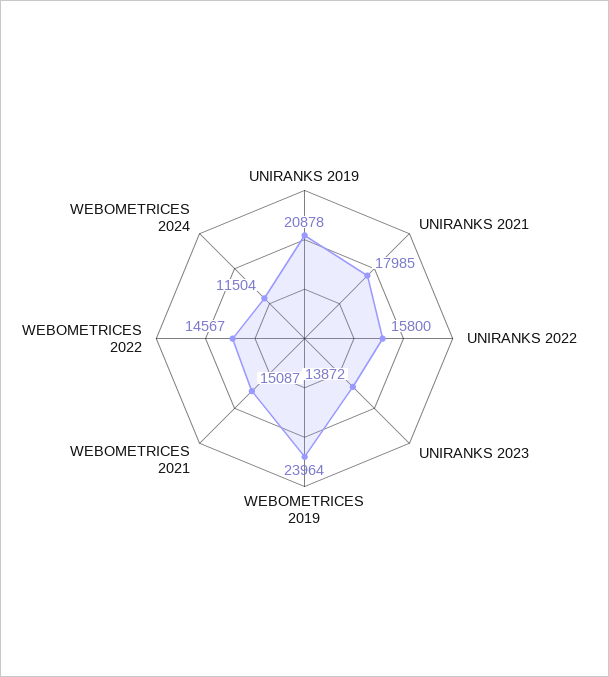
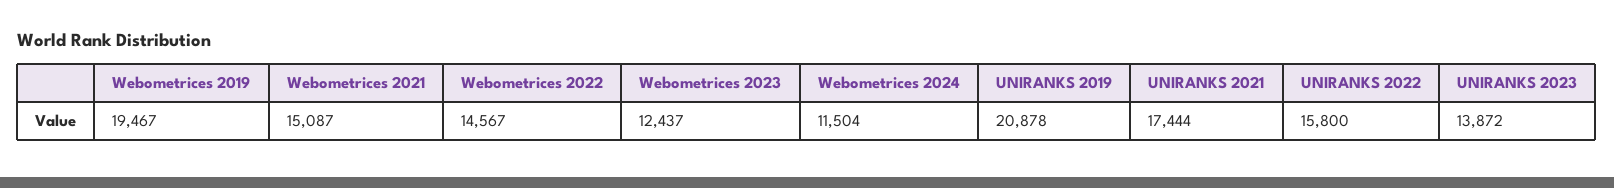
  {
    "UNIRANKS 2019": 20878,
-   "UNIRANKS 2021": 17985,
+   "UNIRANKS 2021": 17444,
    "UNIRANKS 2022": 15800,
    "UNIRANKS 2023": 13872,
-   "WEBOMETRICES 2019": 23964,
+   "WEBOMETRICES 2019": 19467,
    "WEBOMETRICES 2021": 15087,
    "WEBOMETRICES 2022": 14567,
-   "WEBOMETRICES 2024": 11504
+   "WEBOMETRICES 2024": 11504,
+   "Webometrices 2023": 12437
  }

